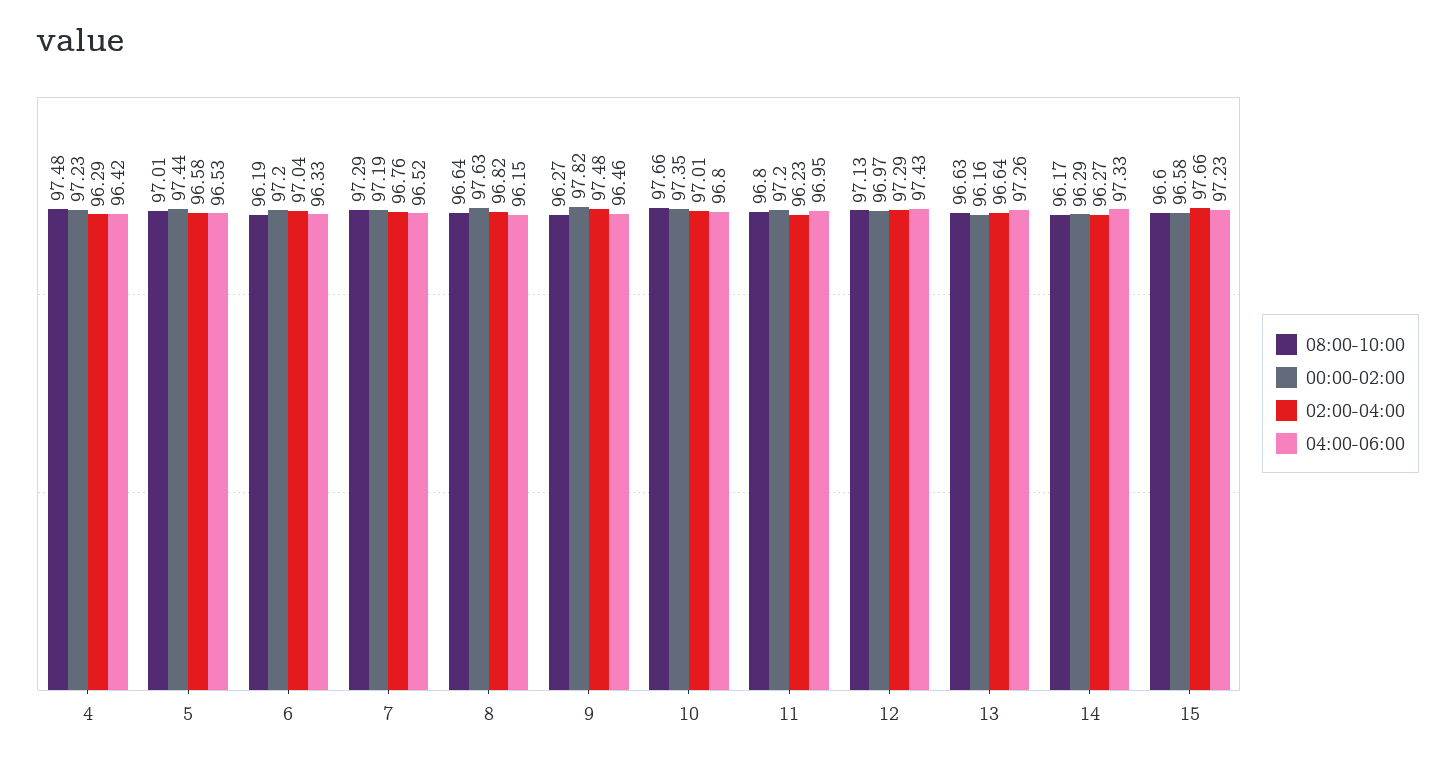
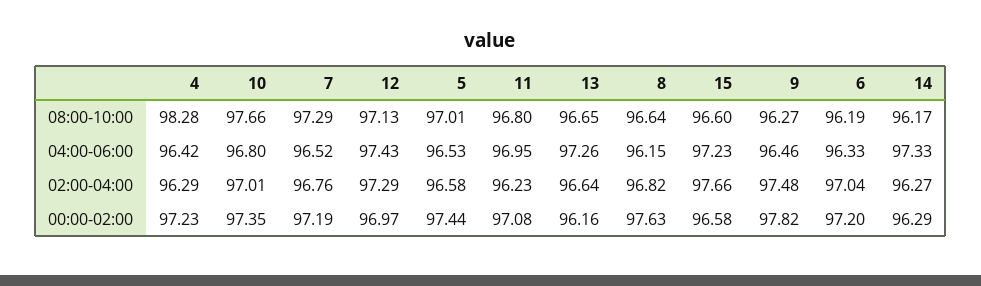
  {
    "08:00-10:00": {
-     "4": 97.48,
+     "4": 98.28,
      "5": 97.01,
      "6": 96.19,
      "7": 97.29,
      "8": 96.64,
      "9": 96.27,
      "10": 97.66,
      "11": 96.8,
      "12": 97.13,
-     "13": 96.63,
+     "13": 96.65,
      "14": 96.17,
      "15": 96.6
    },
    "00:00-02:00": {
      "4": 97.23,
      "5": 97.44,
      "6": 97.2,
      "7": 97.19,
      "8": 97.63,
      "9": 97.82,
      "10": 97.35,
-     "11": 97.2,
+     "11": 97.08,
      "12": 96.97,
      "13": 96.16,
      "14": 96.29,
      "15": 96.58
    },
    "02:00-04:00": {
      "4": 96.29,
      "5": 96.58,
      "6": 97.04,
      "7": 96.76,
      "8": 96.82,
      "9": 97.48,
      "10": 97.01,
      "11": 96.23,
      "12": 97.29,
      "13": 96.64,
      "14": 96.27,
      "15": 97.66
    },
    "04:00-06:00": {
      "4": 96.42,
      "5": 96.53,
      "6": 96.33,
      "7": 96.52,
      "8": 96.15,
      "9": 96.46,
      "10": 96.8,
      "11": 96.95,
      "12": 97.43,
      "13": 97.26,
      "14": 97.33,
      "15": 97.23
    }
  }

